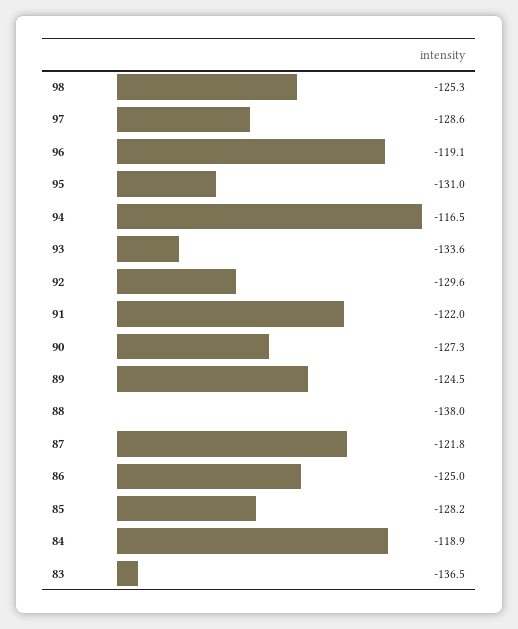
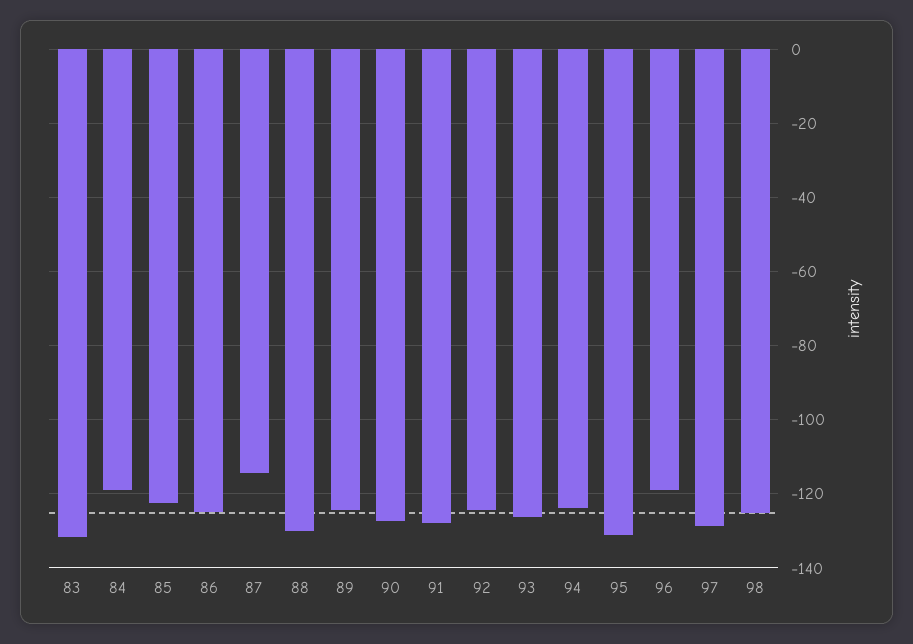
  {
    "98": -125.3,
    "97": -128.6,
    "96": -119.1,
    "95": -131,
-   "94": -116.5,
+   "94": -124,
-   "93": -133.6,
+   "93": -126,
-   "92": -129.6,
+   "92": -124,
-   "91": -122,
+   "91": -128,
    "90": -127.3,
    "89": -124.5,
-   "88": -138,
+   "88": -130,
-   "87": -121.8,
+   "87": -114,
    "86": -125,
-   "85": -128.2,
+   "85": -122,
    "84": -118.9,
-   "83": -136.5
+   "83": -132
  }

